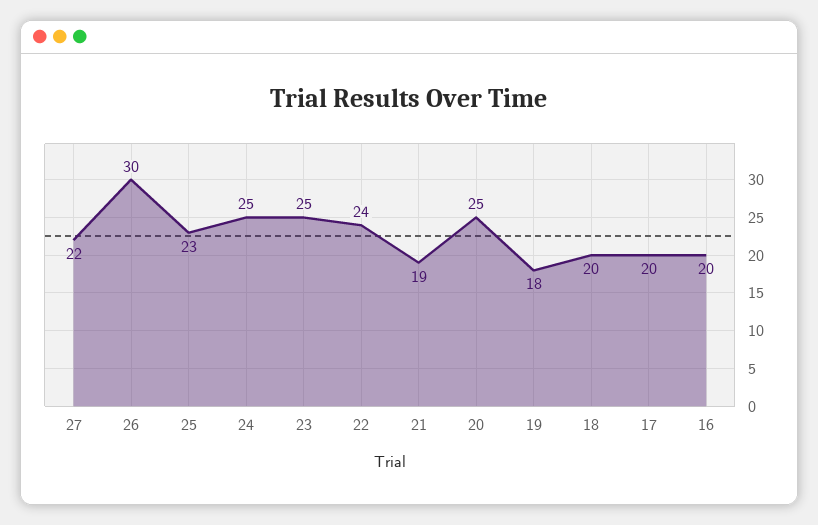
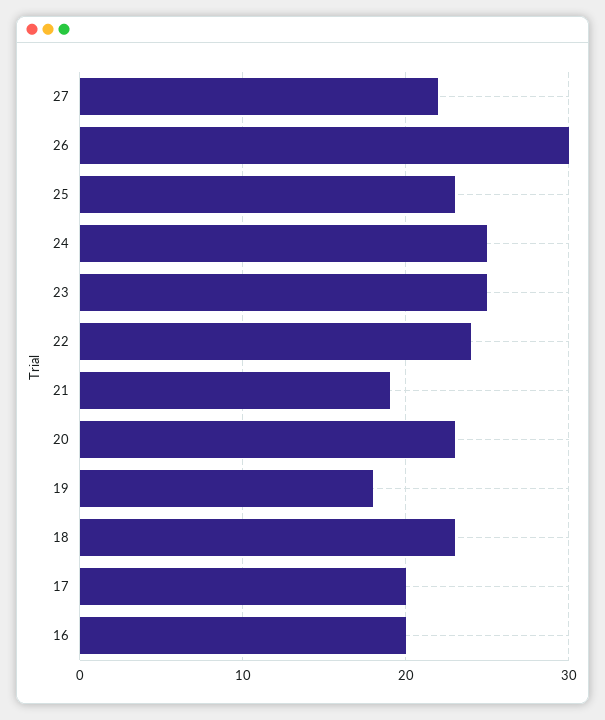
  {
    "27": 22,
    "26": 30,
    "25": 23,
    "24": 25,
    "23": 25,
    "22": 24,
    "21": 19,
-   "20": 25,
+   "20": 23,
    "19": 18,
-   "18": 20,
+   "18": 23,
    "17": 20,
    "16": 20
  }

